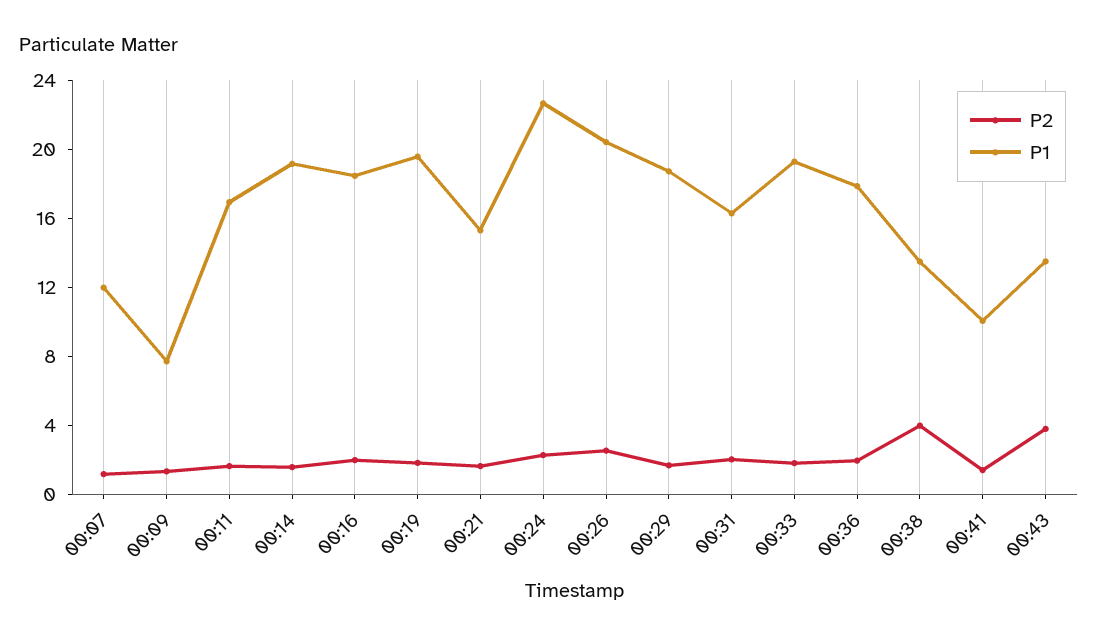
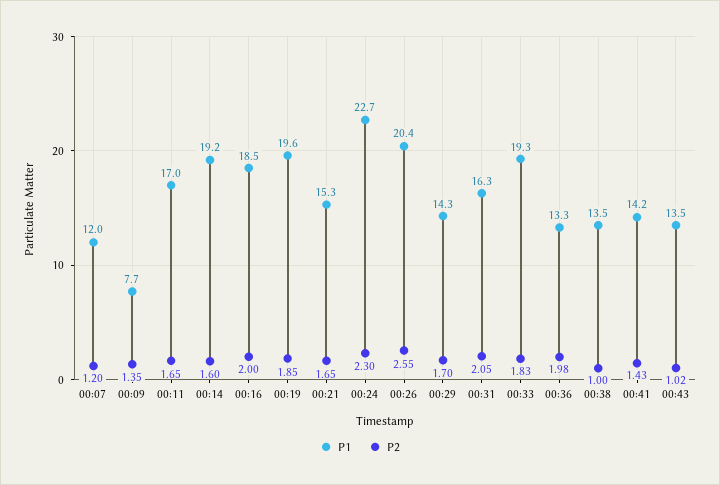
  {
    "P2": {
      "00:07": 1.2,
      "00:09": 1.35,
      "00:11": 1.65,
      "00:14": 1.6,
      "00:16": 2,
      "00:19": 1.85,
      "00:21": 1.65,
      "00:24": 2.3,
      "00:26": 2.55,
      "00:29": 1.7,
      "00:31": 2.05,
      "00:33": 1.83,
      "00:36": 1.98,
-     "00:38": 4,
+     "00:38": 1,
      "00:41": 1.43,
-     "00:43": 4
+     "00:43": 1.02
    },
    "P1": {
      "00:07": 12,
      "00:09": 7.7,
      "00:11": 17,
      "00:14": 19.2,
      "00:16": 18.5,
      "00:19": 19.6,
      "00:21": 15.3,
      "00:24": 22.7,
      "00:26": 20.4,
-     "00:29": 19,
+     "00:29": 14.3,
      "00:31": 16.3,
      "00:33": 19.3,
-     "00:36": 18,
+     "00:36": 13.3,
      "00:38": 13.5,
-     "00:41": 10,
+     "00:41": 14.2,
      "00:43": 13.5
    }
  }

